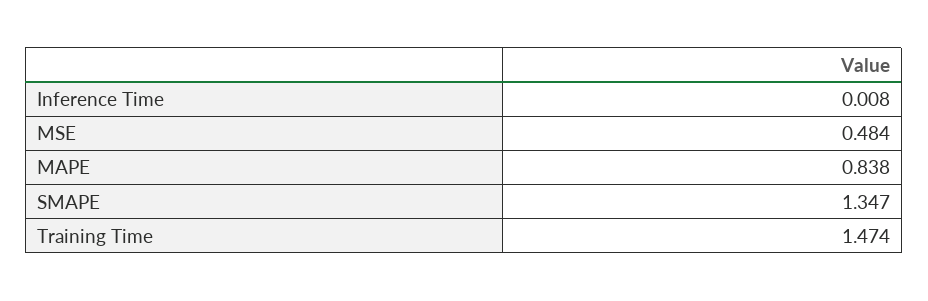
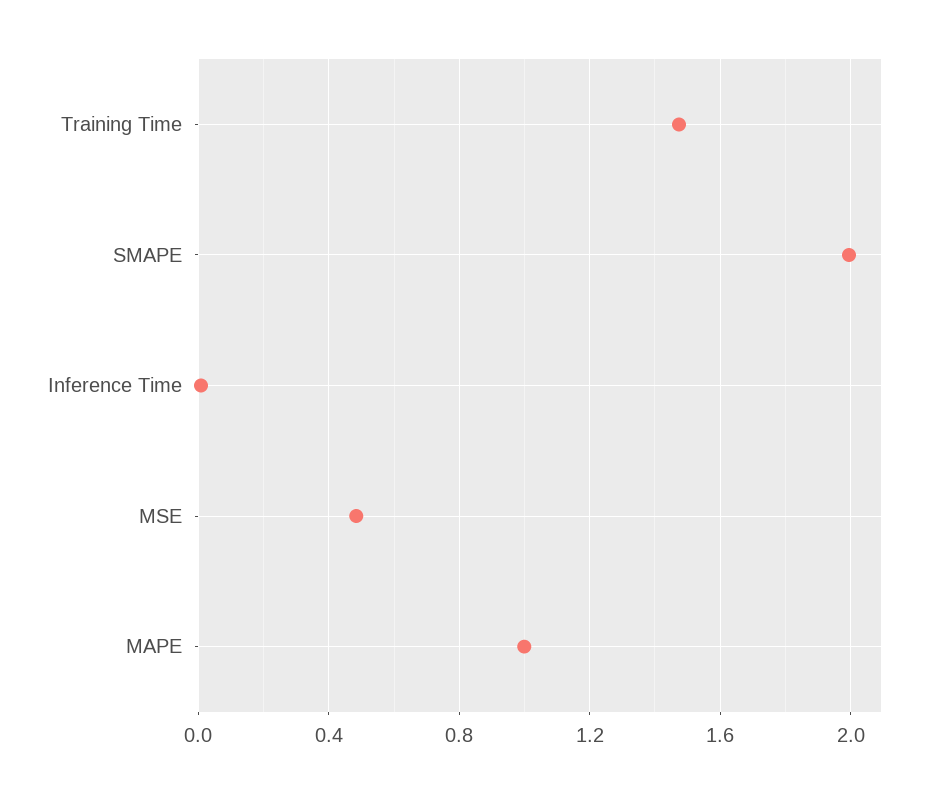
  {
    "Inference Time": 0.008,
    "MSE": 0.484,
-   "MAPE": 0.838,
+   "MAPE": 1,
-   "SMAPE": 1.347,
+   "SMAPE": 2,
    "Training Time": 1.474
  }

